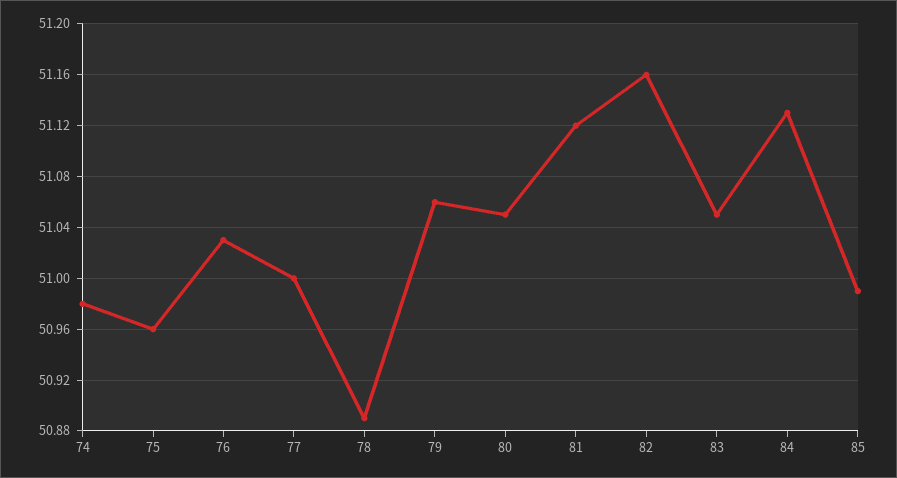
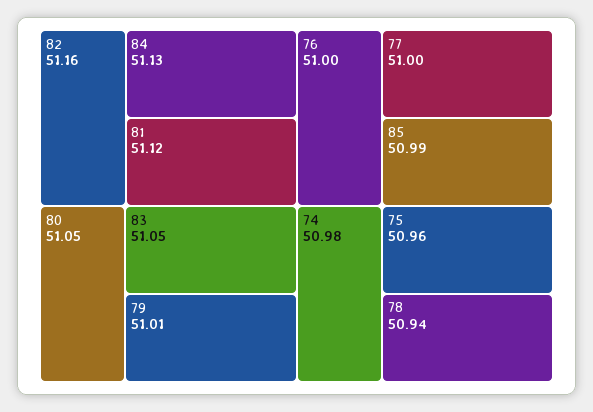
  {
    "74": 50.98,
    "75": 50.96,
-   "76": 51.03,
+   "76": 51,
    "77": 51,
-   "78": 50.89,
+   "78": 50.94,
-   "79": 51.06,
+   "79": 51.01,
    "80": 51.05,
    "81": 51.12,
    "82": 51.16,
    "83": 51.05,
    "84": 51.13,
    "85": 50.99
  }

